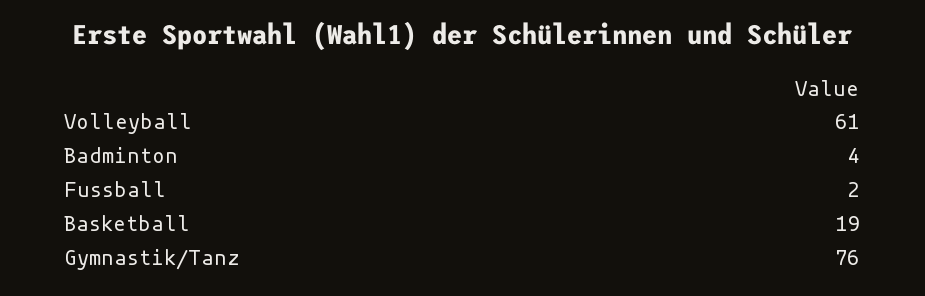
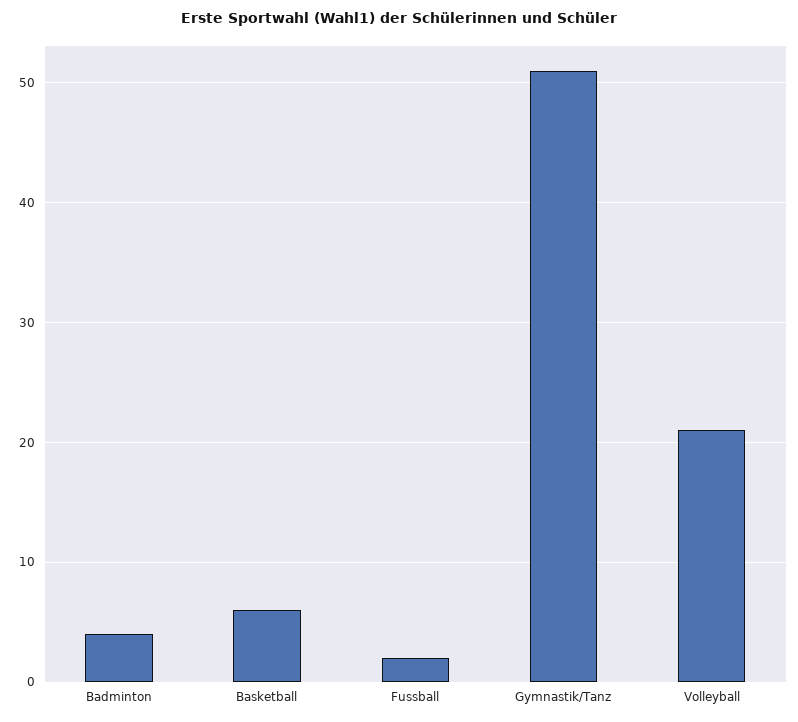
  {
-   "Volleyball": 61,
+   "Volleyball": 21,
    "Badminton": 4,
    "Fussball": 2,
-   "Basketball": 19,
+   "Basketball": 6,
-   "Gymnastik/Tanz": 76
+   "Gymnastik/Tanz": 51
  }

